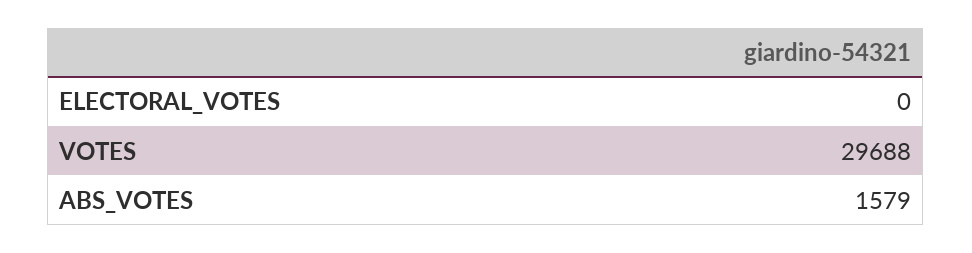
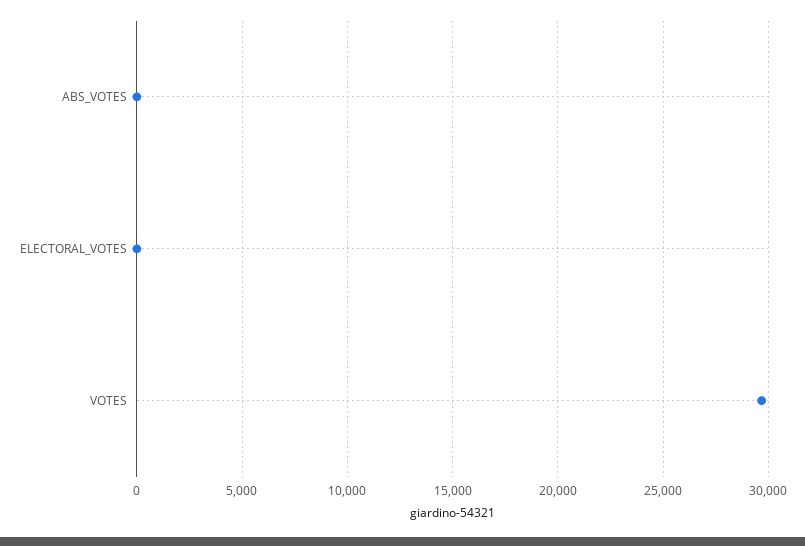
  {
    "ELECTORAL_VOTES": 0,
    "VOTES": 29688,
-   "ABS_VOTES": 1579
+   "ABS_VOTES": 0
  }

